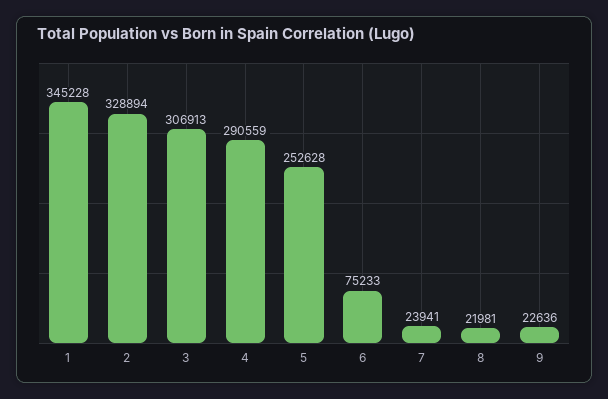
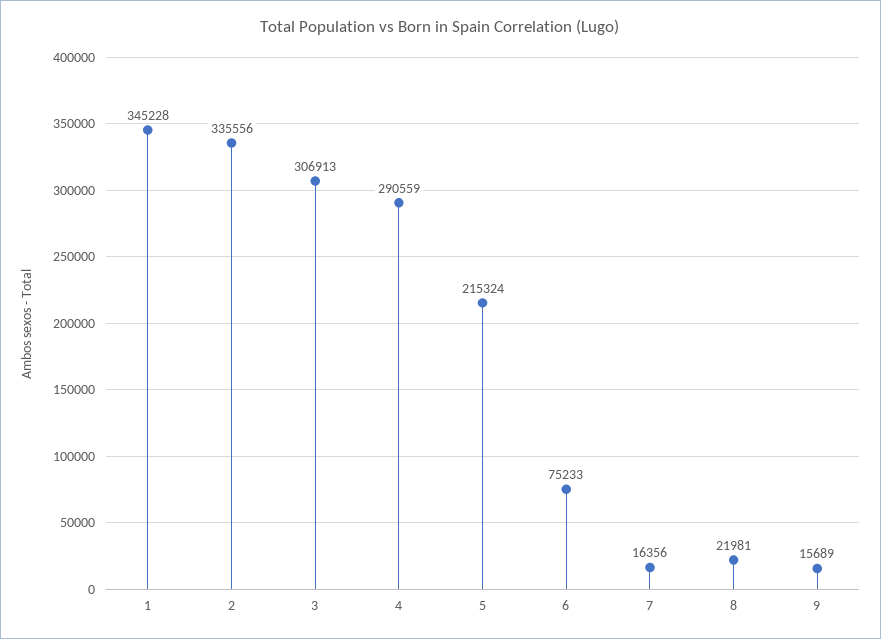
  {
    "1": 345228,
-   "2": 328894,
+   "2": 335556,
    "3": 306913,
    "4": 290559,
-   "5": 252628,
+   "5": 215324,
    "6": 75233,
-   "7": 23941,
+   "7": 16356,
    "8": 21981,
-   "9": 22636
+   "9": 15689
  }

